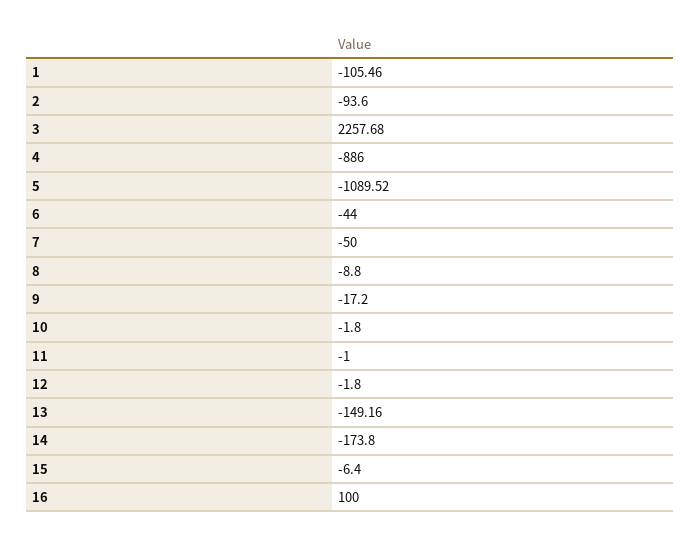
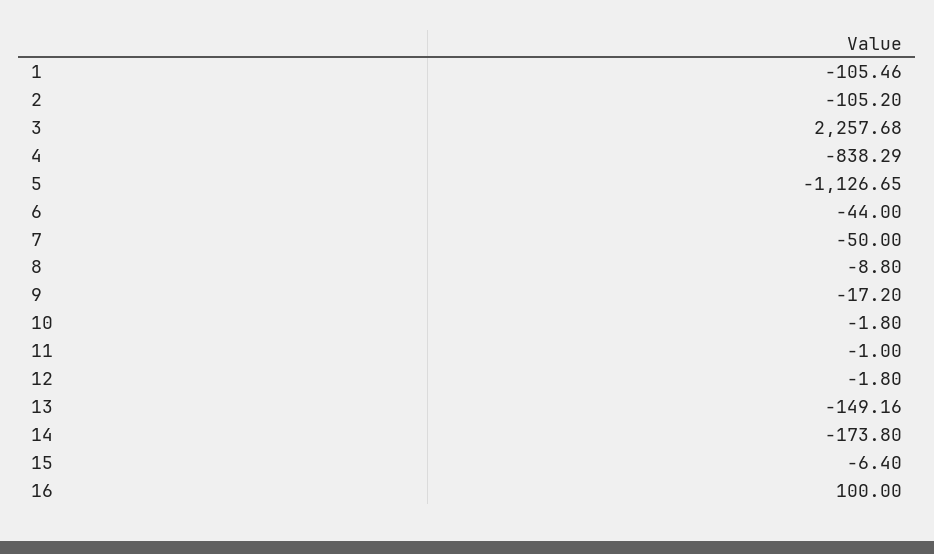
  {
    "1": -105.46,
-   "2": -93.6,
+   "2": -105.2,
    "3": 2257.68,
-   "4": -886,
+   "4": -838.29,
-   "5": -1089.52,
+   "5": -1126.65,
    "6": -44,
    "7": -50,
    "8": -8.8,
    "9": -17.2,
    "10": -1.8,
    "11": -1,
    "12": -1.8,
    "13": -149.16,
    "14": -173.8,
    "15": -6.4,
    "16": 100
  }

